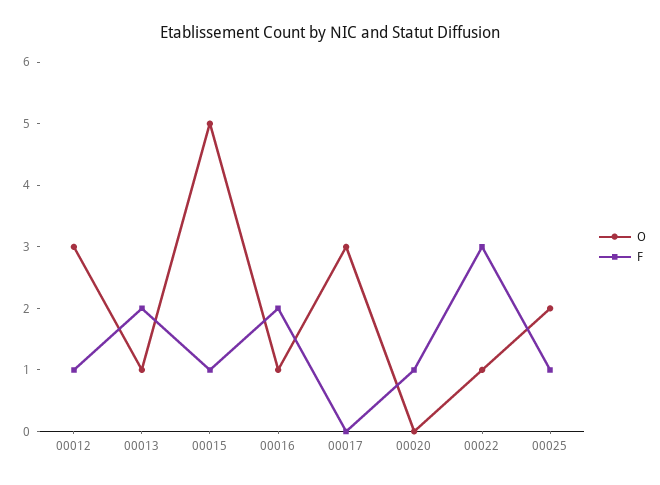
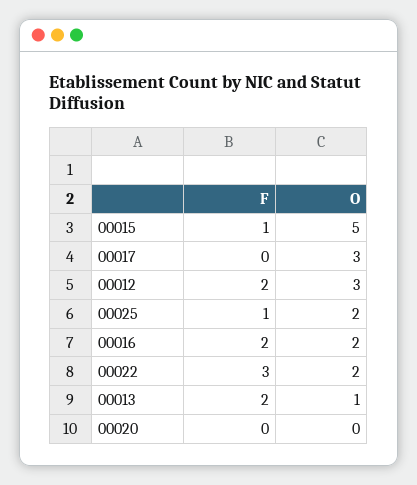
  {
    "O": {
      "00012": 3,
      "00013": 1,
      "00015": 5,
-     "00016": 1,
+     "00016": 2,
      "00017": 3,
      "00020": 0,
-     "00022": 1,
+     "00022": 2,
      "00025": 2
    },
    "F": {
-     "00012": 1,
+     "00012": 2,
      "00013": 2,
      "00015": 1,
      "00016": 2,
      "00017": 0,
-     "00020": 1,
+     "00020": 0,
      "00022": 3,
      "00025": 1
    }
  }

